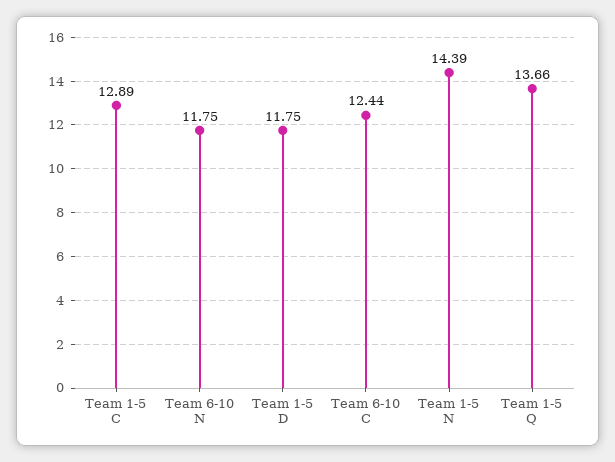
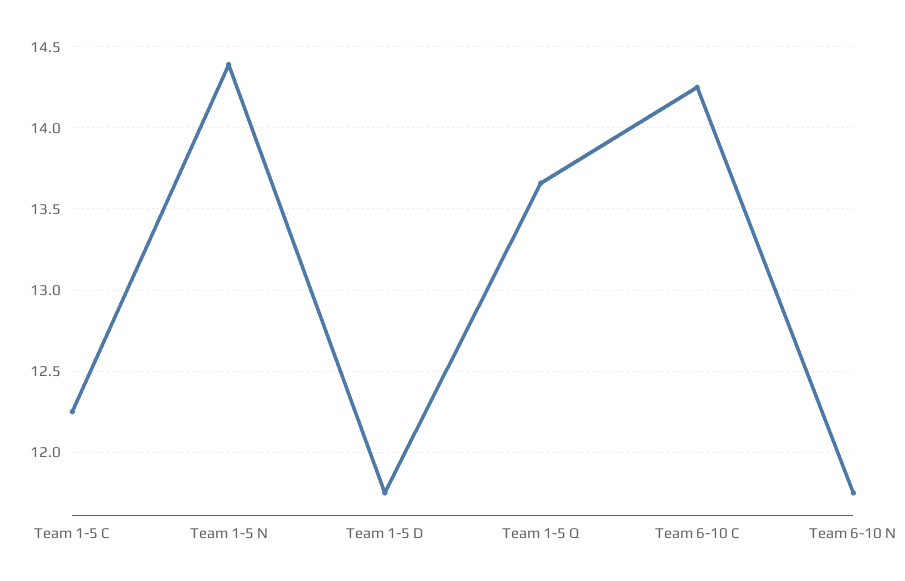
  {
-   "Team 1-5 C": 12.89,
+   "Team 1-5 C": 12.25,
    "Team 6-10 N": 11.75,
    "Team 1-5 D": 11.75,
-   "Team 6-10 C": 12.44,
+   "Team 6-10 C": 14.25,
    "Team 1-5 N": 14.39,
    "Team 1-5 Q": 13.66
  }

